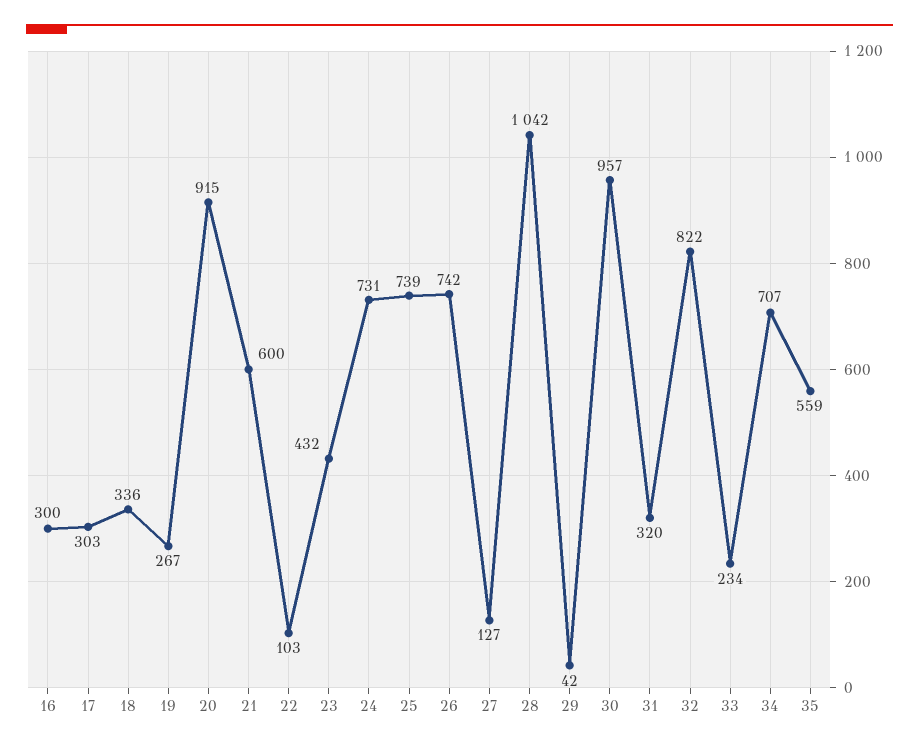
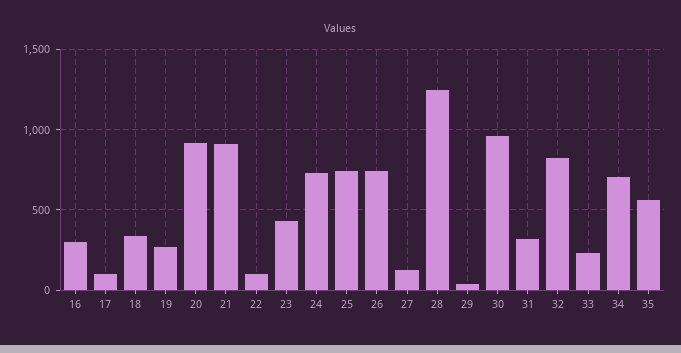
  {
    "16": 300,
-   "17": 303,
+   "17": 100,
    "18": 336,
    "19": 267,
    "20": 915,
-   "21": 600,
+   "21": 900,
    "22": 103,
    "23": 432,
    "24": 731,
    "25": 739,
    "26": 742,
    "27": 127,
-   "28": 1042,
+   "28": 1250,
    "29": 42,
    "30": 957,
    "31": 320,
    "32": 822,
    "33": 234,
    "34": 707,
    "35": 559
  }

